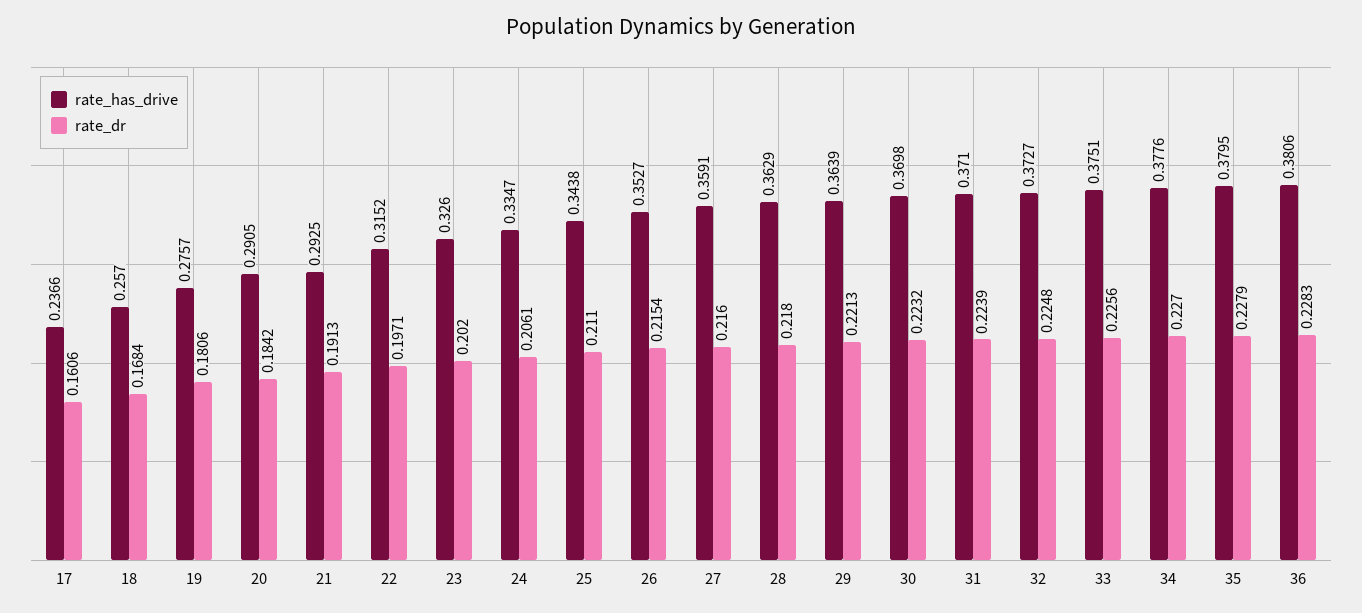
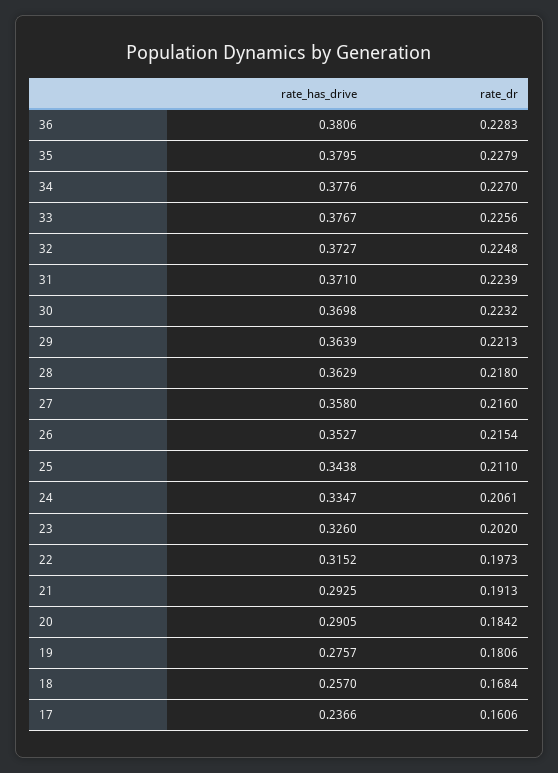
  {
    "rate_has_drive": {
      "17": 0.2366,
      "18": 0.257,
      "19": 0.2757,
      "20": 0.2905,
      "21": 0.2925,
      "22": 0.3152,
      "23": 0.326,
      "24": 0.3347,
      "25": 0.3438,
      "26": 0.3527,
-     "27": 0.3591,
+     "27": 0.358,
      "28": 0.3629,
      "29": 0.3639,
      "30": 0.3698,
      "31": 0.371,
      "32": 0.3727,
-     "33": 0.3751,
+     "33": 0.3767,
      "34": 0.3776,
      "35": 0.3795,
      "36": 0.3806
    },
    "rate_dr": {
      "17": 0.1606,
      "18": 0.1684,
      "19": 0.1806,
      "20": 0.1842,
      "21": 0.1913,
-     "22": 0.1971,
+     "22": 0.1973,
      "23": 0.202,
      "24": 0.2061,
      "25": 0.211,
      "26": 0.2154,
      "27": 0.216,
      "28": 0.218,
      "29": 0.2213,
      "30": 0.2232,
      "31": 0.2239,
      "32": 0.2248,
      "33": 0.2256,
      "34": 0.227,
      "35": 0.2279,
      "36": 0.2283
    }
  }

